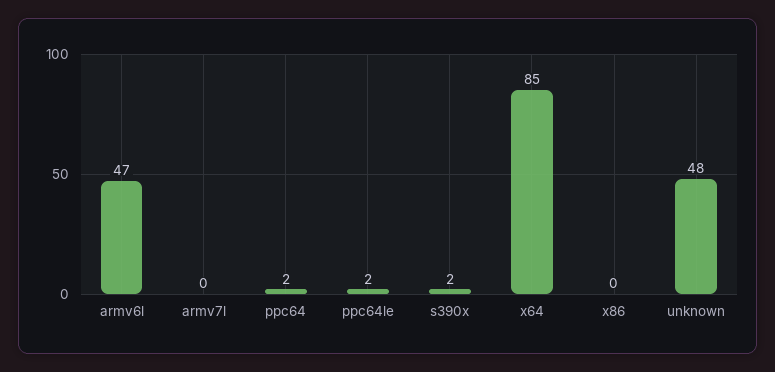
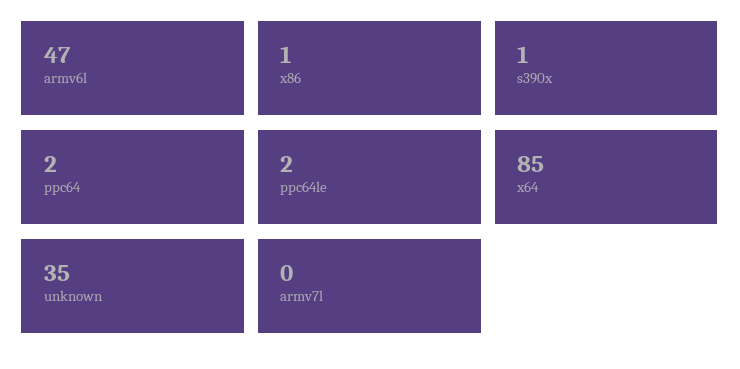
  {
    "armv6l": 47,
    "armv7l": 0,
    "ppc64": 2,
    "ppc64le": 2,
-   "s390x": 2,
+   "s390x": 1,
    "x64": 85,
-   "x86": 0,
+   "x86": 1,
-   "unknown": 48
+   "unknown": 35
  }

